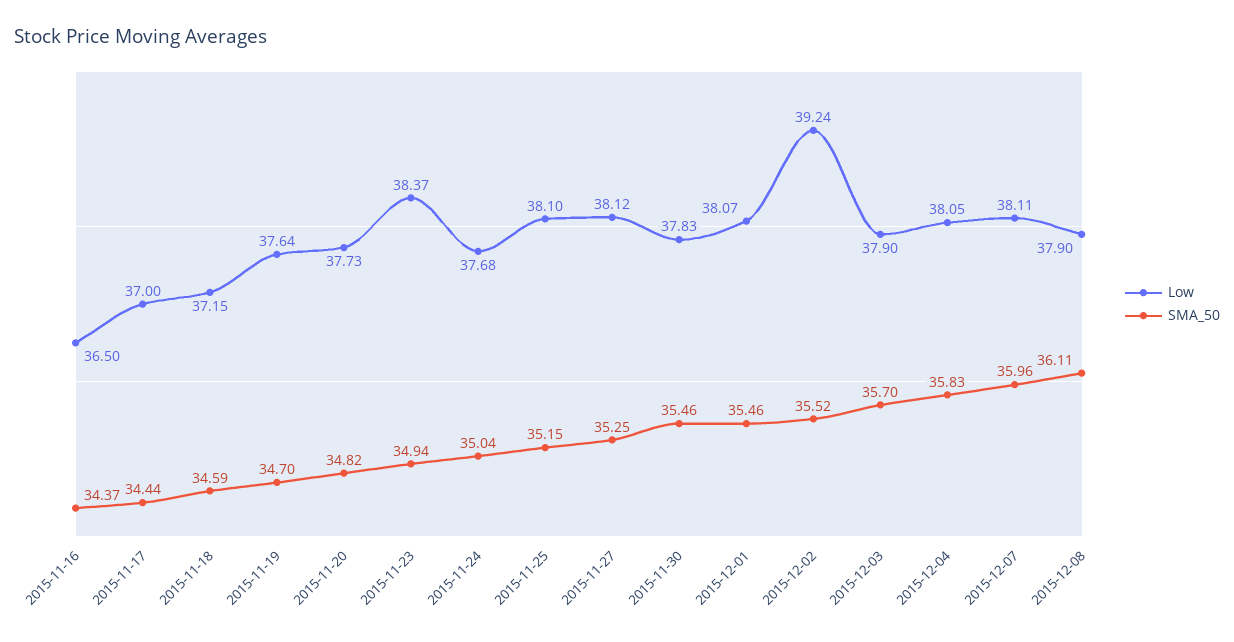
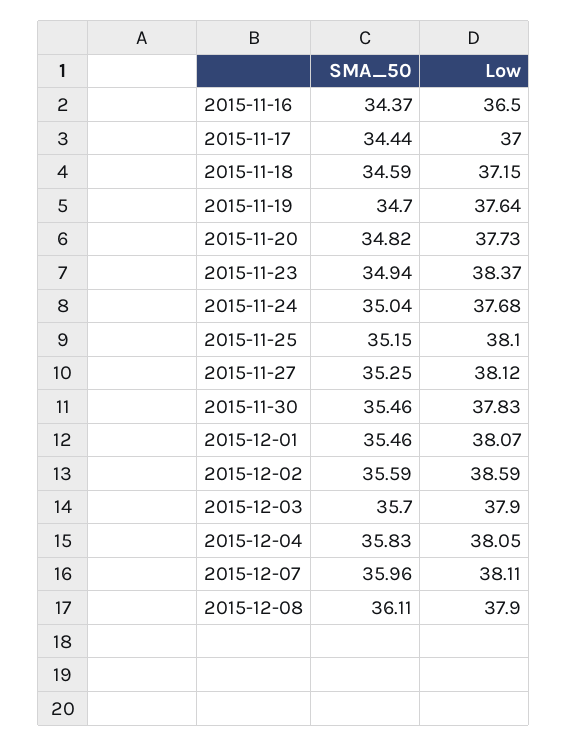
  {
    "Low": {
      "2015-11-16": 36.5,
      "2015-11-17": 37,
      "2015-11-18": 37.15,
      "2015-11-19": 37.64,
      "2015-11-20": 37.73,
      "2015-11-23": 38.37,
      "2015-11-24": 37.68,
      "2015-11-25": 38.1,
      "2015-11-27": 38.12,
      "2015-11-30": 37.83,
      "2015-12-01": 38.07,
-     "2015-12-02": 39.24,
+     "2015-12-02": 38.59,
      "2015-12-03": 37.9,
      "2015-12-04": 38.05,
      "2015-12-07": 38.11,
      "2015-12-08": 37.9
    },
    "SMA_50": {
      "2015-11-16": 34.37,
      "2015-11-17": 34.44,
      "2015-11-18": 34.59,
      "2015-11-19": 34.7,
      "2015-11-20": 34.82,
      "2015-11-23": 34.94,
      "2015-11-24": 35.04,
      "2015-11-25": 35.15,
      "2015-11-27": 35.25,
      "2015-11-30": 35.46,
      "2015-12-01": 35.46,
-     "2015-12-02": 35.52,
+     "2015-12-02": 35.59,
      "2015-12-03": 35.7,
      "2015-12-04": 35.83,
      "2015-12-07": 35.96,
      "2015-12-08": 36.11
    }
  }

